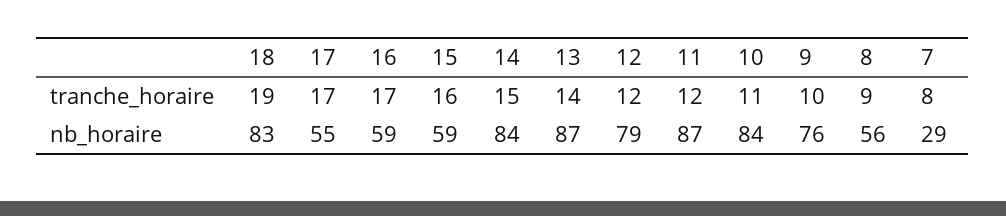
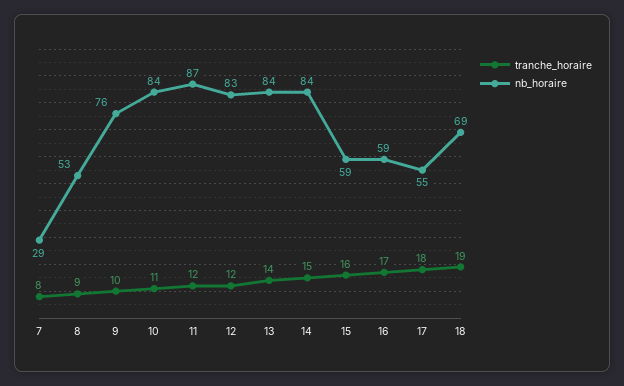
  {
    "tranche_horaire": {
      "18": 19,
-     "17": 17,
+     "17": 18,
      "16": 17,
      "15": 16,
      "14": 15,
      "13": 14,
      "12": 12,
      "11": 12,
      "10": 11,
      "9": 10,
      "8": 9,
      "7": 8
    },
    "nb_horaire": {
-     "18": 83,
+     "18": 69,
      "17": 55,
      "16": 59,
      "15": 59,
      "14": 84,
-     "13": 87,
+     "13": 84,
-     "12": 79,
+     "12": 83,
      "11": 87,
      "10": 84,
      "9": 76,
-     "8": 56,
+     "8": 53,
      "7": 29
    }
  }

